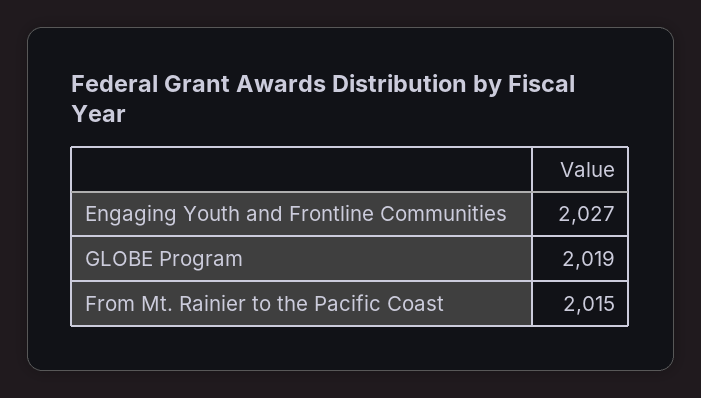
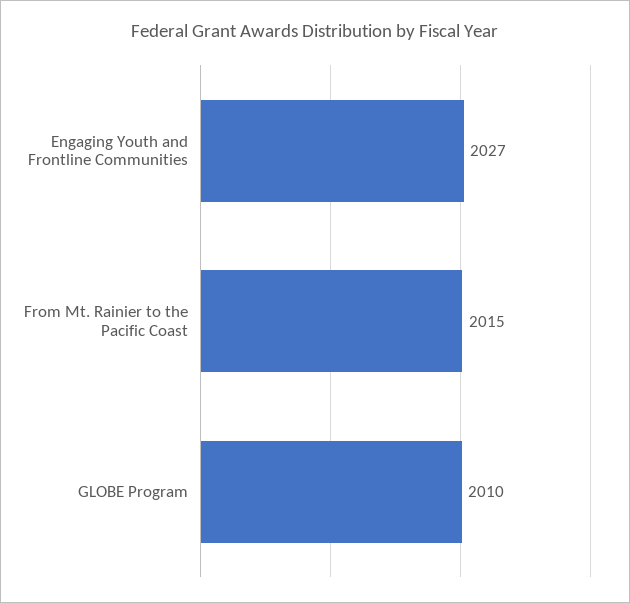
  {
    "Engaging Youth and Frontline Communities": 2027,
-   "GLOBE Program": 2019,
+   "GLOBE Program": 2010,
    "From Mt. Rainier to the Pacific Coast": 2015
  }

